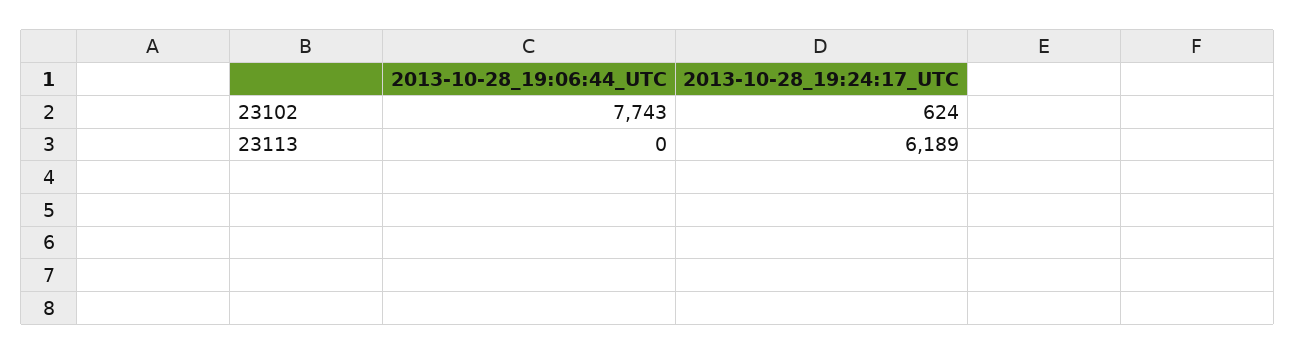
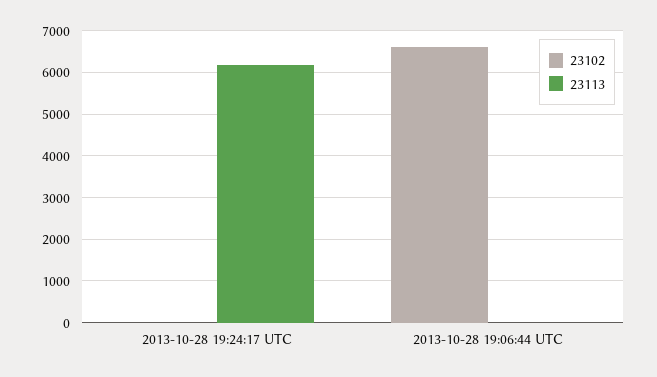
  {
    "23102": {
-     "2013-10-28_19:06:44_UTC": 7743,
+     "2013-10-28_19:06:44_UTC": 6600,
-     "2013-10-28_19:24:17_UTC": 624
+     "2013-10-28_19:24:17_UTC": 0
    },
    "23113": {
      "2013-10-28_19:06:44_UTC": 0,
      "2013-10-28_19:24:17_UTC": 6189
    }
  }

